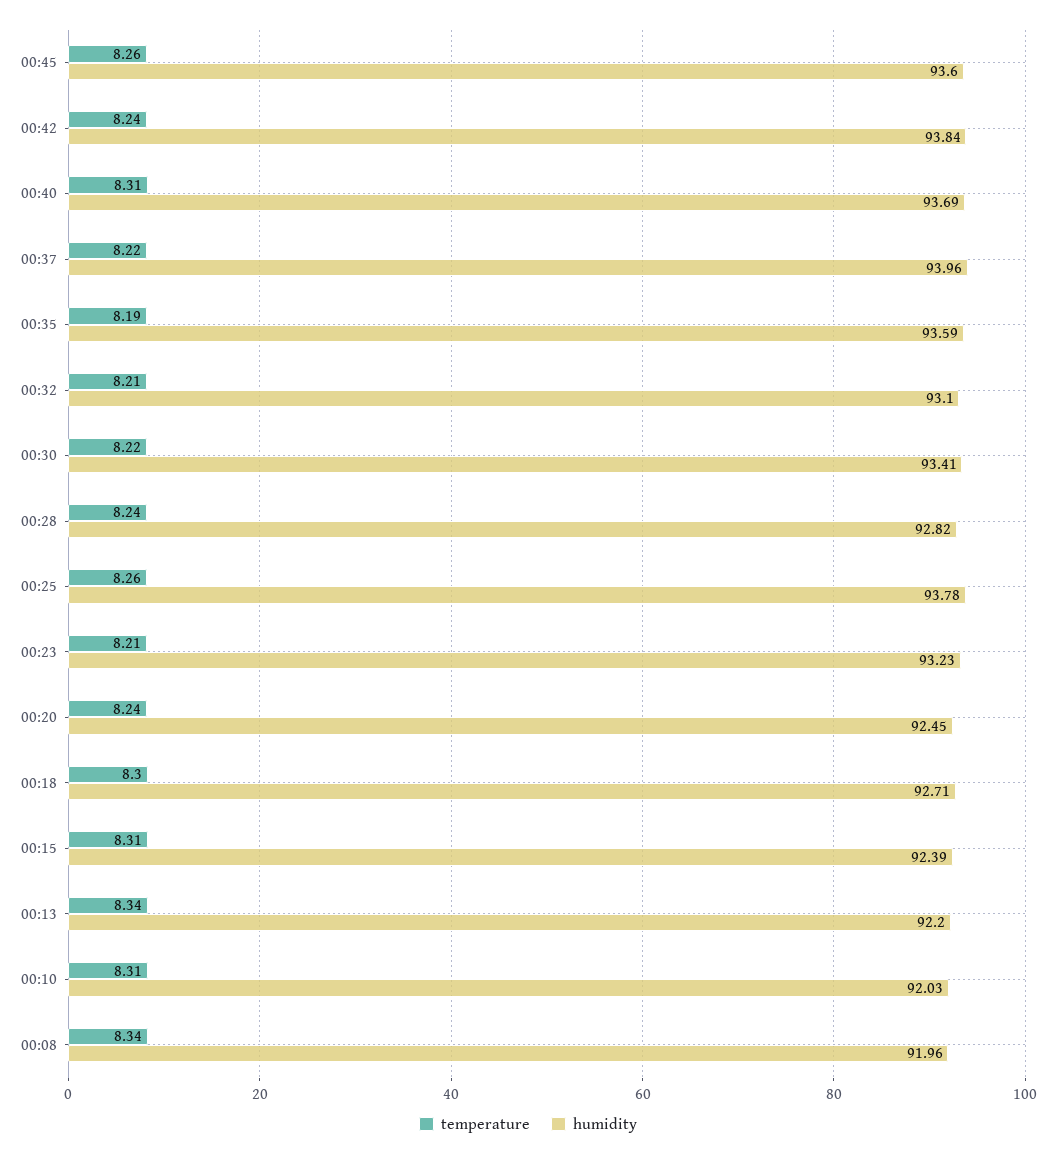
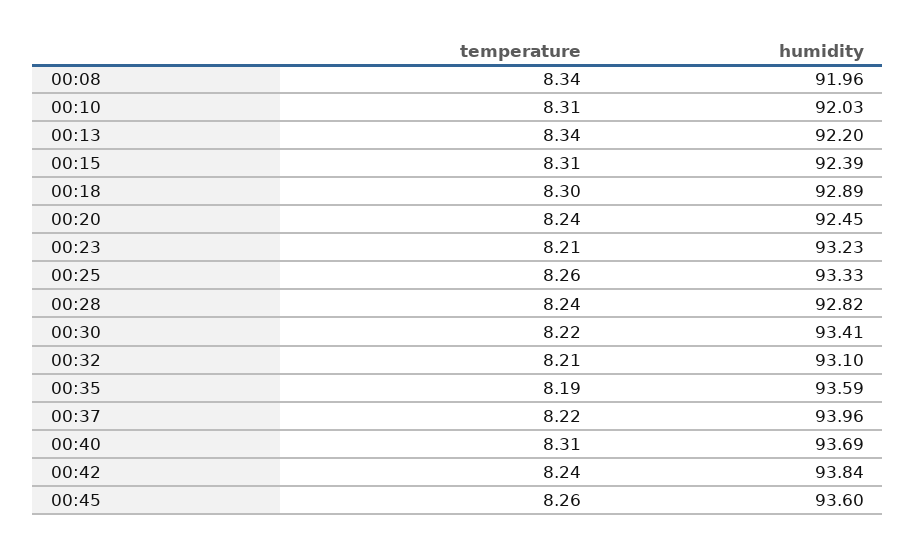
  {
    "temperature": {
      "00:45": 8.26,
      "00:42": 8.24,
      "00:40": 8.31,
      "00:37": 8.22,
      "00:35": 8.19,
      "00:32": 8.21,
      "00:30": 8.22,
      "00:28": 8.24,
      "00:25": 8.26,
      "00:23": 8.21,
      "00:20": 8.24,
      "00:18": 8.3,
      "00:15": 8.31,
      "00:13": 8.34,
      "00:10": 8.31,
      "00:08": 8.34
    },
    "humidity": {
      "00:45": 93.6,
      "00:42": 93.84,
      "00:40": 93.69,
      "00:37": 93.96,
      "00:35": 93.59,
      "00:32": 93.1,
      "00:30": 93.41,
      "00:28": 92.82,
-     "00:25": 93.78,
+     "00:25": 93.33,
      "00:23": 93.23,
      "00:20": 92.45,
-     "00:18": 92.71,
+     "00:18": 92.89,
      "00:15": 92.39,
      "00:13": 92.2,
      "00:10": 92.03,
      "00:08": 91.96
    }
  }

